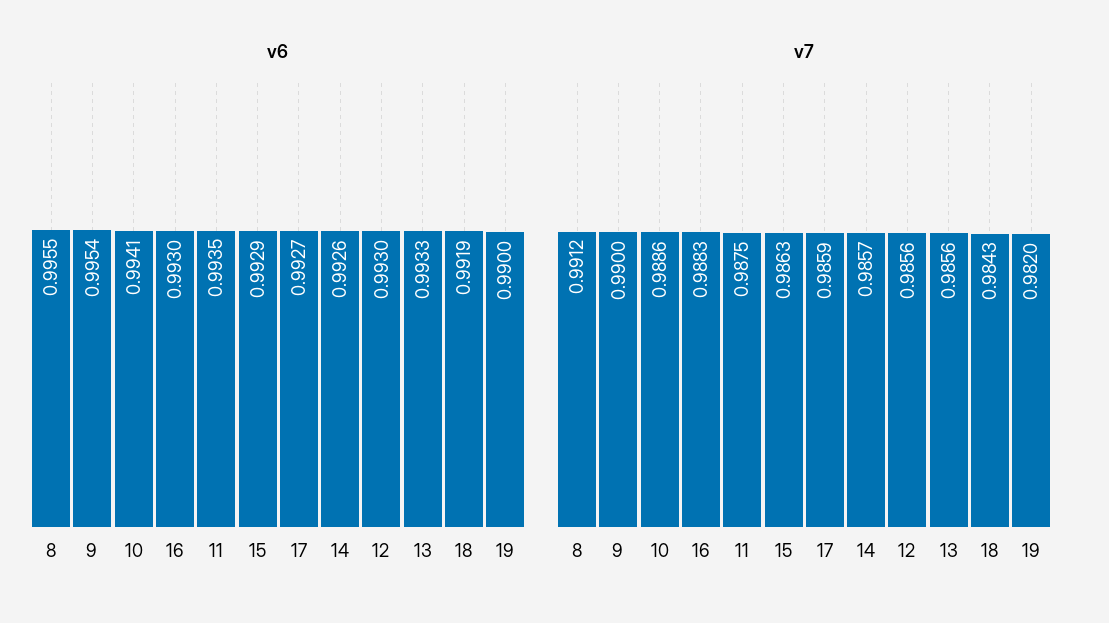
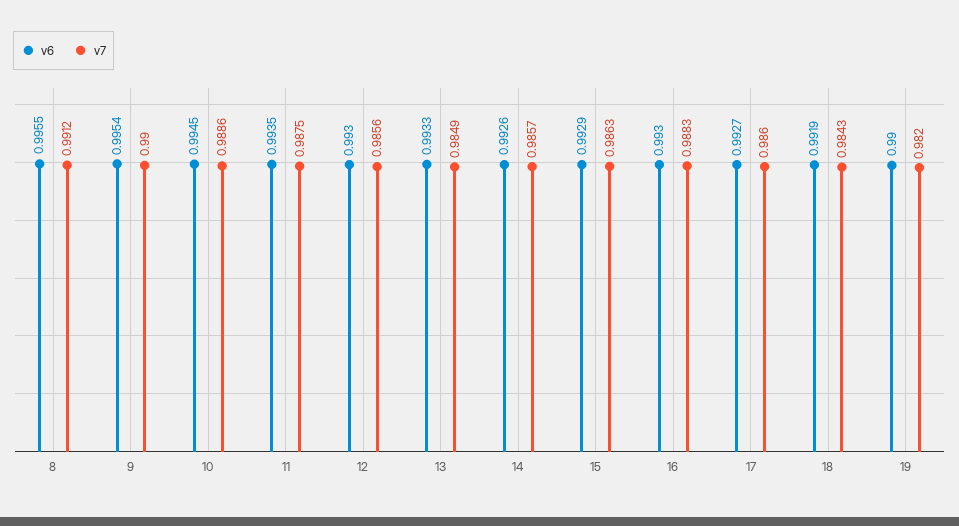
  {
    "v6": {
      "8": 0.9955,
      "9": 0.9954,
-     "10": 0.9941,
+     "10": 0.9945,
      "16": 0.993,
      "11": 0.9935,
      "15": 0.9929,
      "17": 0.9927,
      "14": 0.9926,
      "12": 0.993,
      "13": 0.9933,
      "18": 0.9919,
      "19": 0.99
    },
    "v7": {
      "8": 0.9912,
      "9": 0.99,
      "10": 0.9886,
      "16": 0.9883,
      "11": 0.9875,
      "15": 0.9863,
-     "17": 0.9859,
+     "17": 0.986,
      "14": 0.9857,
      "12": 0.9856,
-     "13": 0.9856,
+     "13": 0.9849,
      "18": 0.9843,
      "19": 0.982
    }
  }

